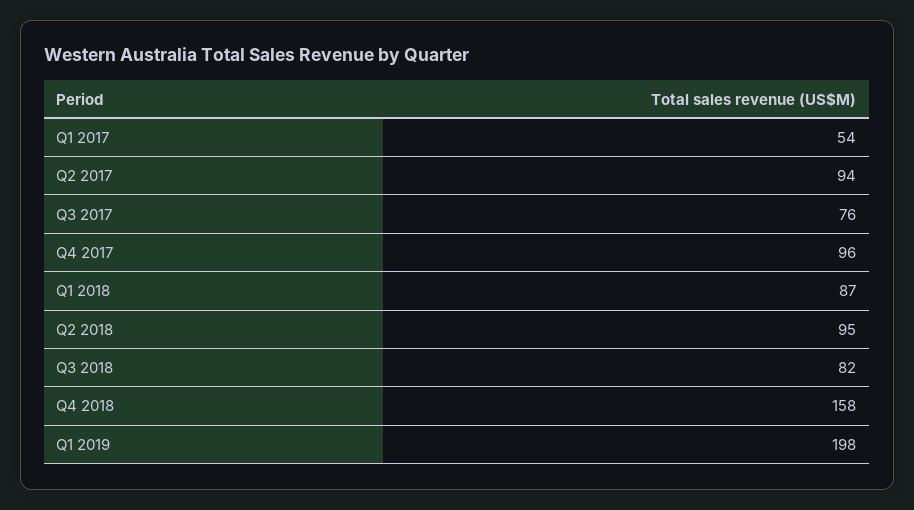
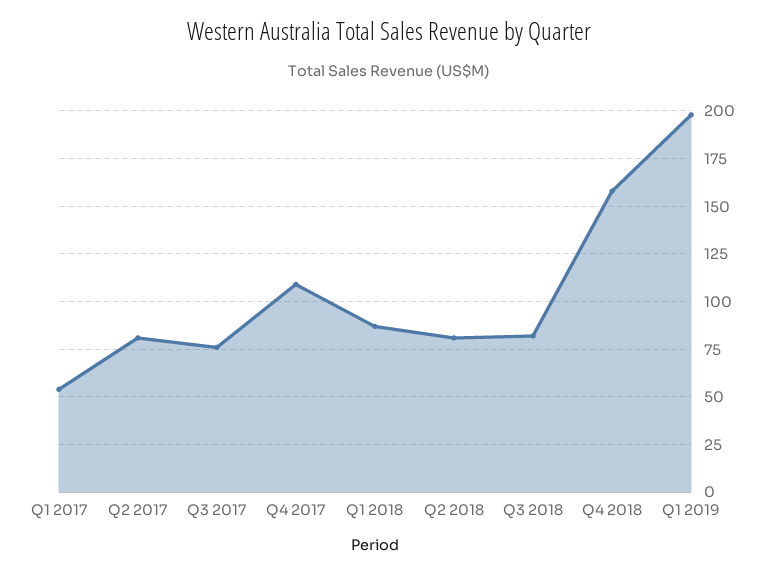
  {
    "Q1 2017": 54,
-   "Q2 2017": 94,
+   "Q2 2017": 80,
    "Q3 2017": 76,
-   "Q4 2017": 96,
+   "Q4 2017": 110,
    "Q1 2018": 87,
-   "Q2 2018": 95,
+   "Q2 2018": 80,
    "Q3 2018": 82,
    "Q4 2018": 158,
    "Q1 2019": 198
  }

